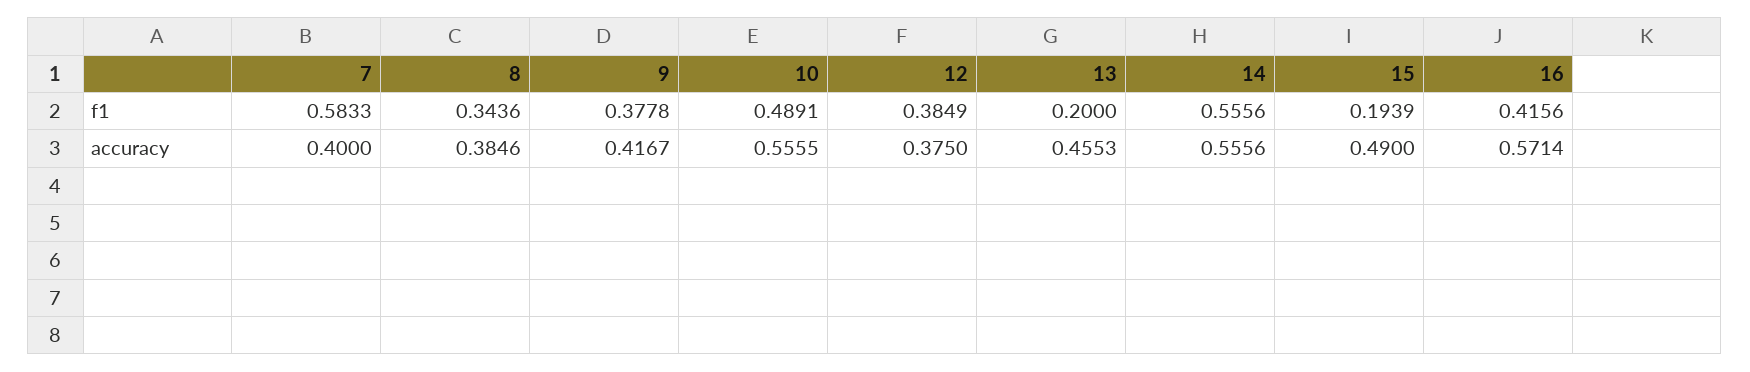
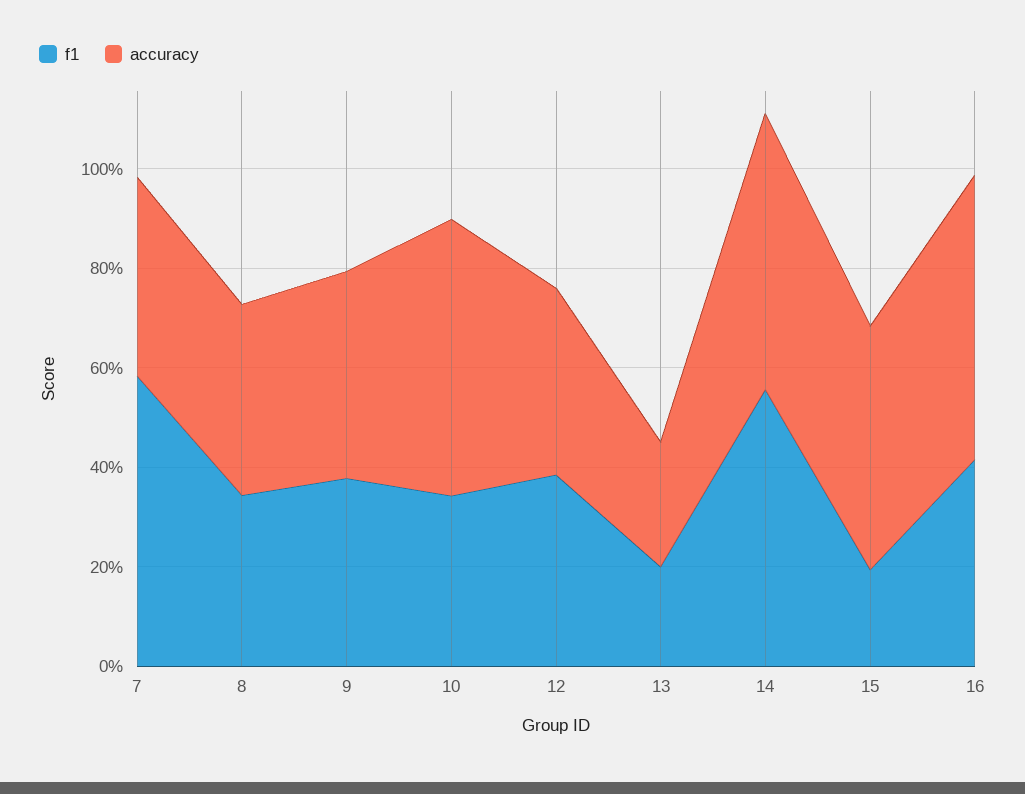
  {
    "f1": {
      "7": 0.5833,
      "8": 0.3436,
      "9": 0.3778,
-     "10": 0.4891,
+     "10": 0.35,
      "12": 0.3849,
      "13": 0.2,
      "14": 0.5556,
      "15": 0.1939,
      "16": 0.4156
    },
    "accuracy": {
      "7": 0.4,
      "8": 0.3846,
      "9": 0.4167,
      "10": 0.5555,
      "12": 0.375,
-     "13": 0.4553,
+     "13": 0.25,
      "14": 0.5556,
      "15": 0.49,
      "16": 0.5714
    }
  }

